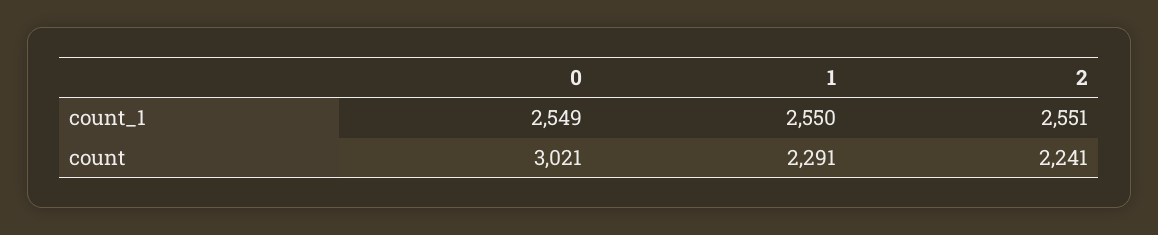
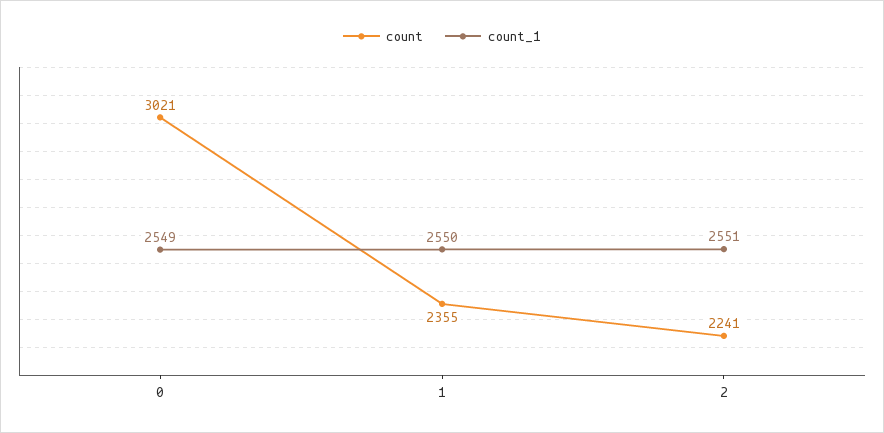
  {
    "count_1": {
      "0": 2549,
      "1": 2550,
      "2": 2551
    },
    "count": {
      "0": 3021,
-     "1": 2291,
+     "1": 2355,
      "2": 2241
    }
  }

